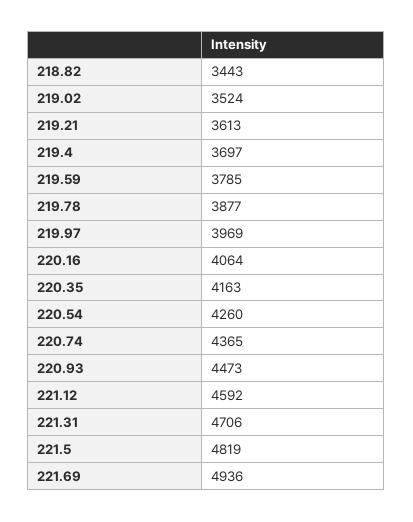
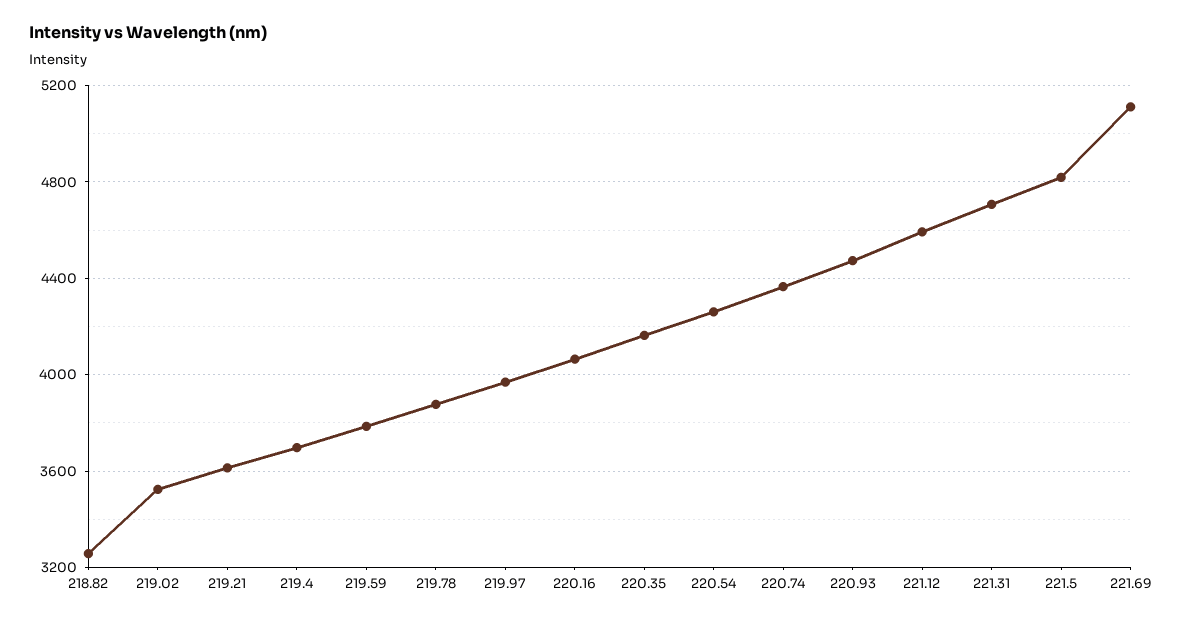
  {
-   "218.82": 3443,
+   "218.82": 3250,
    "219.02": 3524,
    "219.21": 3613,
    "219.4": 3697,
    "219.59": 3785,
    "219.78": 3877,
    "219.97": 3969,
    "220.16": 4064,
    "220.35": 4163,
    "220.54": 4260,
    "220.74": 4365,
    "220.93": 4473,
    "221.12": 4592,
    "221.31": 4706,
    "221.5": 4819,
-   "221.69": 4936
+   "221.69": 5100
  }

